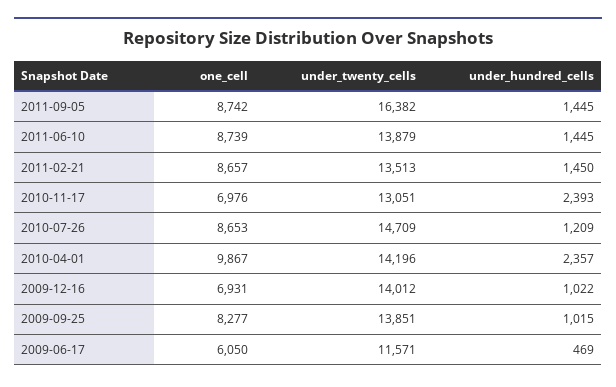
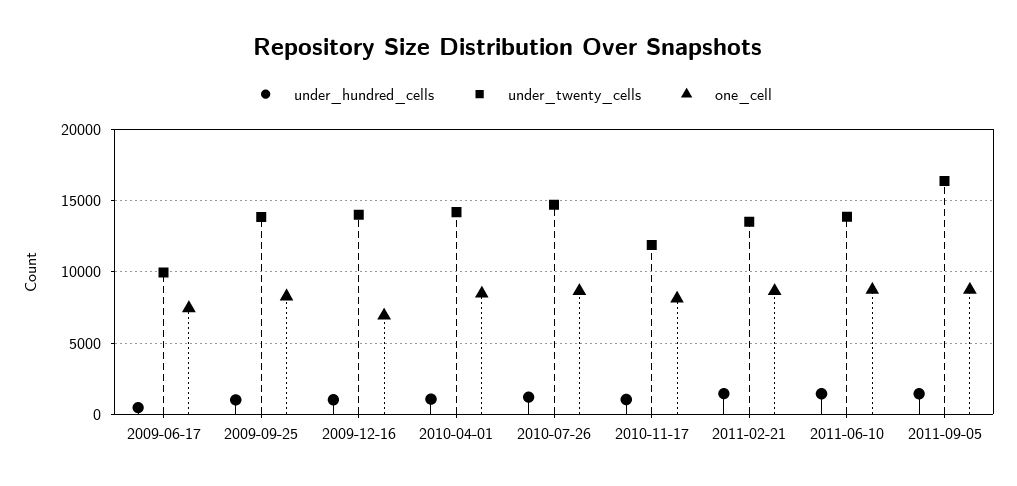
  {
    "one_cell": {
      "2011-09-05": 8742,
      "2011-06-10": 8739,
      "2011-02-21": 8657,
-     "2010-11-17": 6976,
+     "2010-11-17": 8000,
      "2010-07-26": 8653,
-     "2010-04-01": 9867,
+     "2010-04-01": 8500,
      "2009-12-16": 6931,
      "2009-09-25": 8277,
-     "2009-06-17": 6050
+     "2009-06-17": 7500
    },
    "under_twenty_cells": {
      "2011-09-05": 16382,
      "2011-06-10": 13879,
      "2011-02-21": 13513,
-     "2010-11-17": 13051,
+     "2010-11-17": 12000,
      "2010-07-26": 14709,
      "2010-04-01": 14196,
      "2009-12-16": 14012,
      "2009-09-25": 13851,
-     "2009-06-17": 11571
+     "2009-06-17": 10000
    },
    "under_hundred_cells": {
      "2011-09-05": 1445,
      "2011-06-10": 1445,
      "2011-02-21": 1450,
-     "2010-11-17": 2393,
+     "2010-11-17": 1000,
      "2010-07-26": 1209,
-     "2010-04-01": 2357,
+     "2010-04-01": 1000,
      "2009-12-16": 1022,
      "2009-09-25": 1015,
      "2009-06-17": 469
    }
  }

